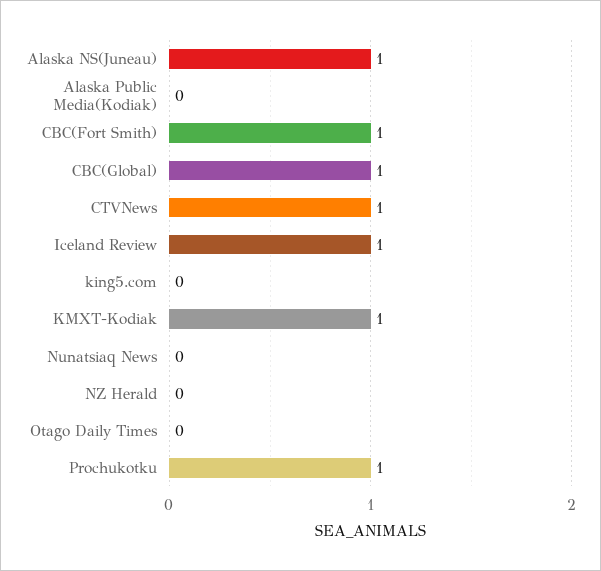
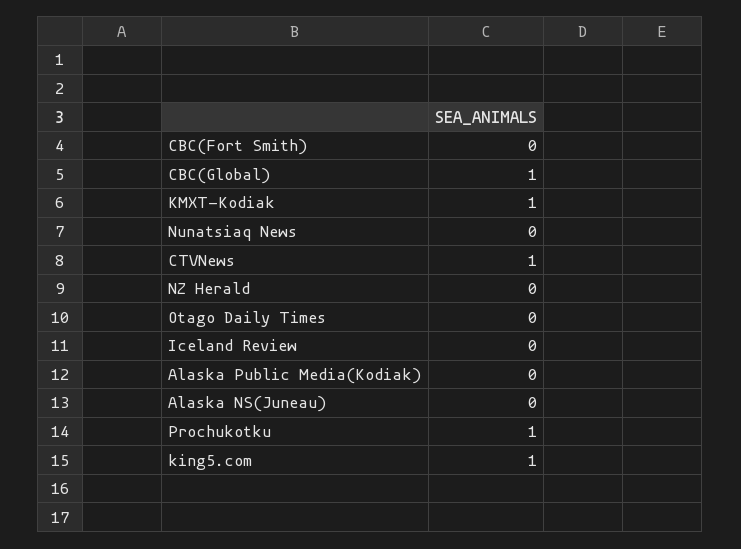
  {
-   "Alaska NS(Juneau)": 1,
+   "Alaska NS(Juneau)": 0,
    "Alaska Public Media(Kodiak)": 0,
-   "CBC(Fort Smith)": 1,
+   "CBC(Fort Smith)": 0,
    "CBC(Global)": 1,
    "CTVNews": 1,
-   "Iceland Review": 1,
+   "Iceland Review": 0,
-   "king5.com": 0,
+   "king5.com": 1,
    "KMXT-Kodiak": 1,
    "Nunatsiaq News": 0,
    "NZ Herald": 0,
    "Otago Daily Times": 0,
    "Prochukotku": 1
  }

